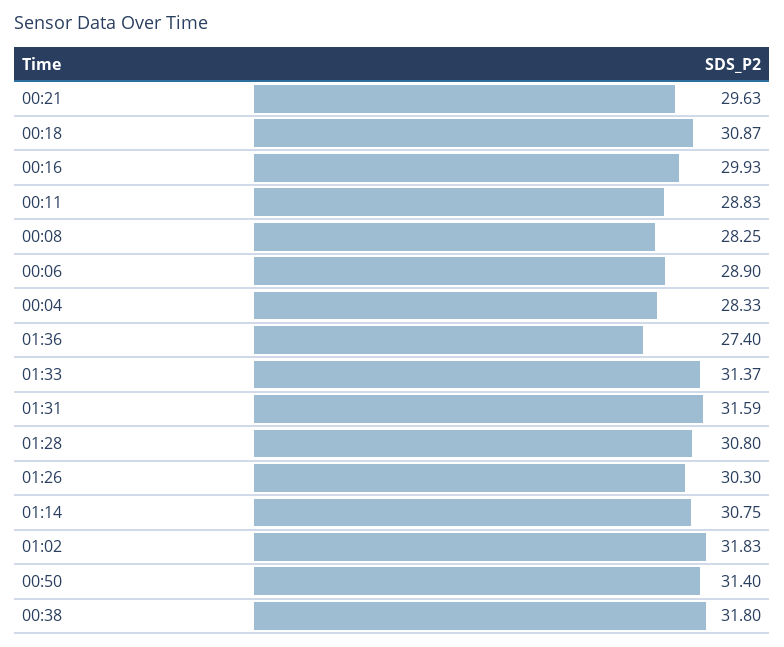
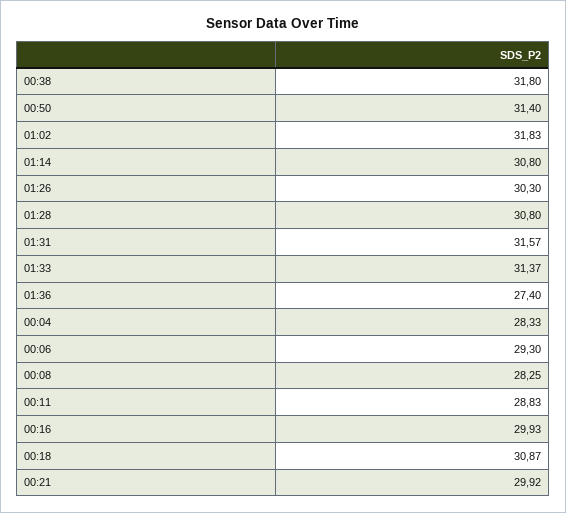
  {
-   "00:21": 29.63,
+   "00:21": 29.92,
    "00:18": 30.87,
    "00:16": 29.93,
    "00:11": 28.83,
    "00:08": 28.25,
-   "00:06": 28.9,
+   "00:06": 29.3,
    "00:04": 28.33,
    "01:36": 27.4,
    "01:33": 31.37,
-   "01:31": 31.59,
+   "01:31": 31.57,
    "01:28": 30.8,
    "01:26": 30.3,
-   "01:14": 30.75,
+   "01:14": 30.8,
    "01:02": 31.83,
    "00:50": 31.4,
    "00:38": 31.8
  }

